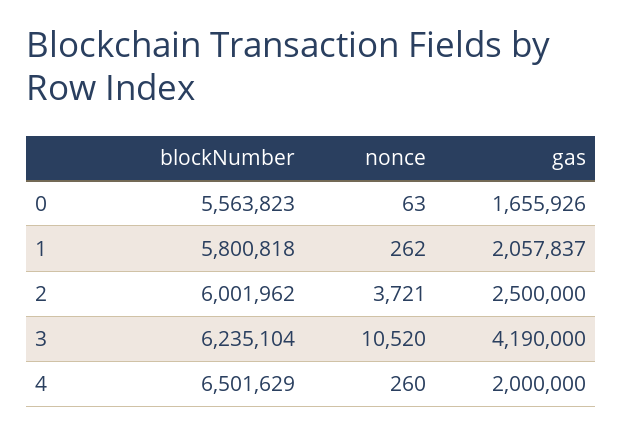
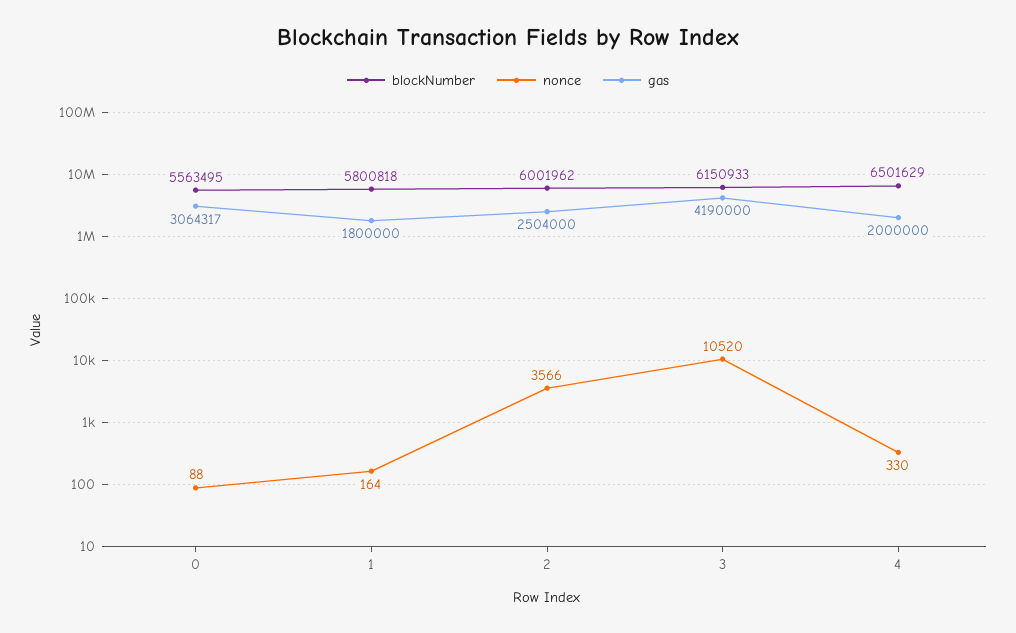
  {
    "blockNumber": {
-     "0": 5563823,
+     "0": 5563495,
      "1": 5800818,
      "2": 6001962,
-     "3": 6235104,
+     "3": 6150933,
      "4": 6501629
    },
    "nonce": {
-     "0": 63,
+     "0": 88,
-     "1": 262,
+     "1": 164,
-     "2": 3721,
+     "2": 3566,
      "3": 10520,
-     "4": 260
+     "4": 330
    },
    "gas": {
-     "0": 1655926,
+     "0": 3064317,
-     "1": 2057837,
+     "1": 1800000,
-     "2": 2500000,
+     "2": 2504000,
      "3": 4190000,
      "4": 2000000
    }
  }

